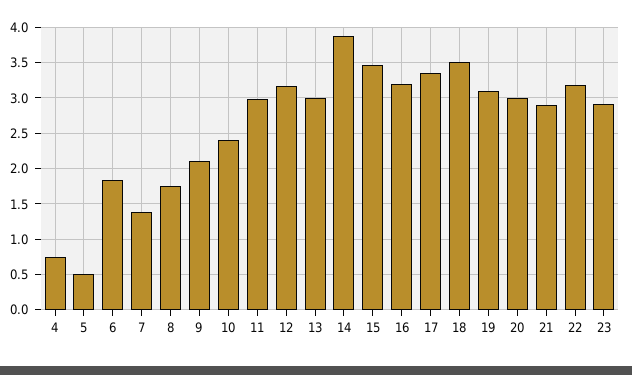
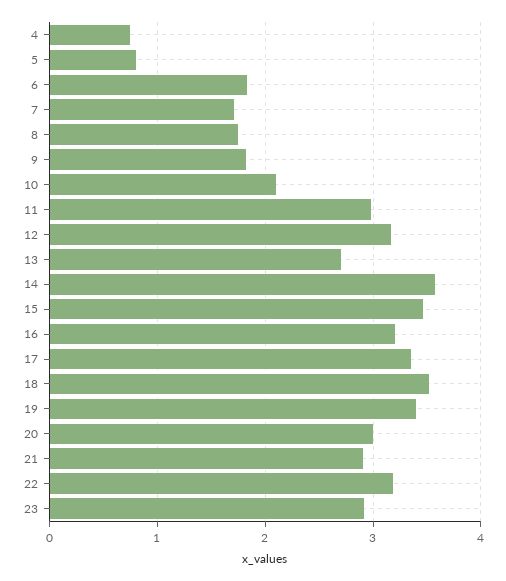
  {
    "4": 0.8,
-   "5": 0.5,
+   "5": 0.8,
    "6": 1.8,
-   "7": 1.4,
+   "7": 1.7,
    "8": 1.8,
-   "9": 2.1,
+   "9": 1.8,
-   "10": 2.4,
+   "10": 2.1,
    "11": 3,
    "12": 3.2,
-   "13": 3,
+   "13": 2.7,
-   "14": 3.9,
+   "14": 3.6,
    "15": 3.5,
    "16": 3.2,
    "17": 3.4,
    "18": 3.5,
-   "19": 3.1,
+   "19": 3.4,
    "20": 3,
    "21": 2.9,
    "22": 3.2,
    "23": 2.9
  }

